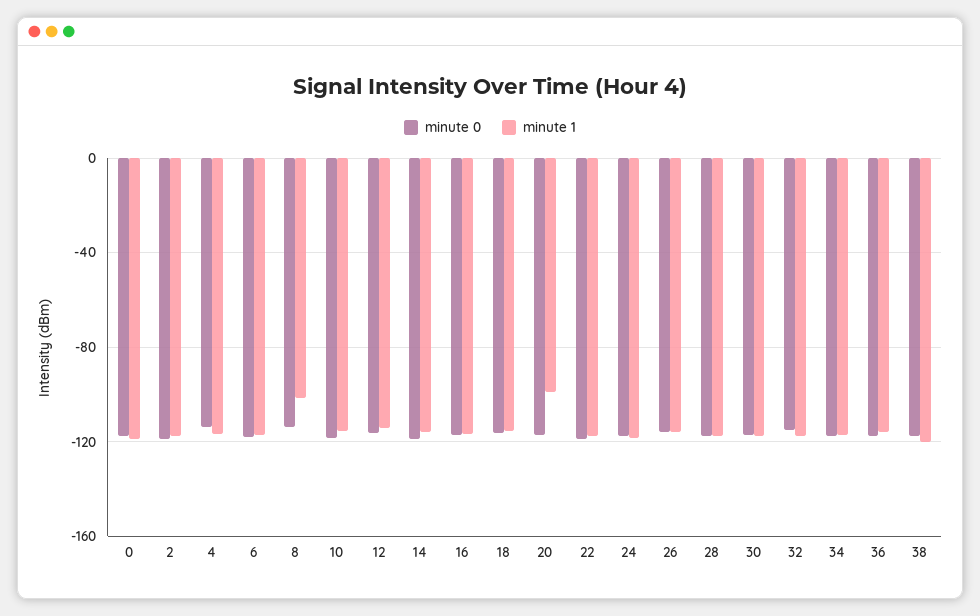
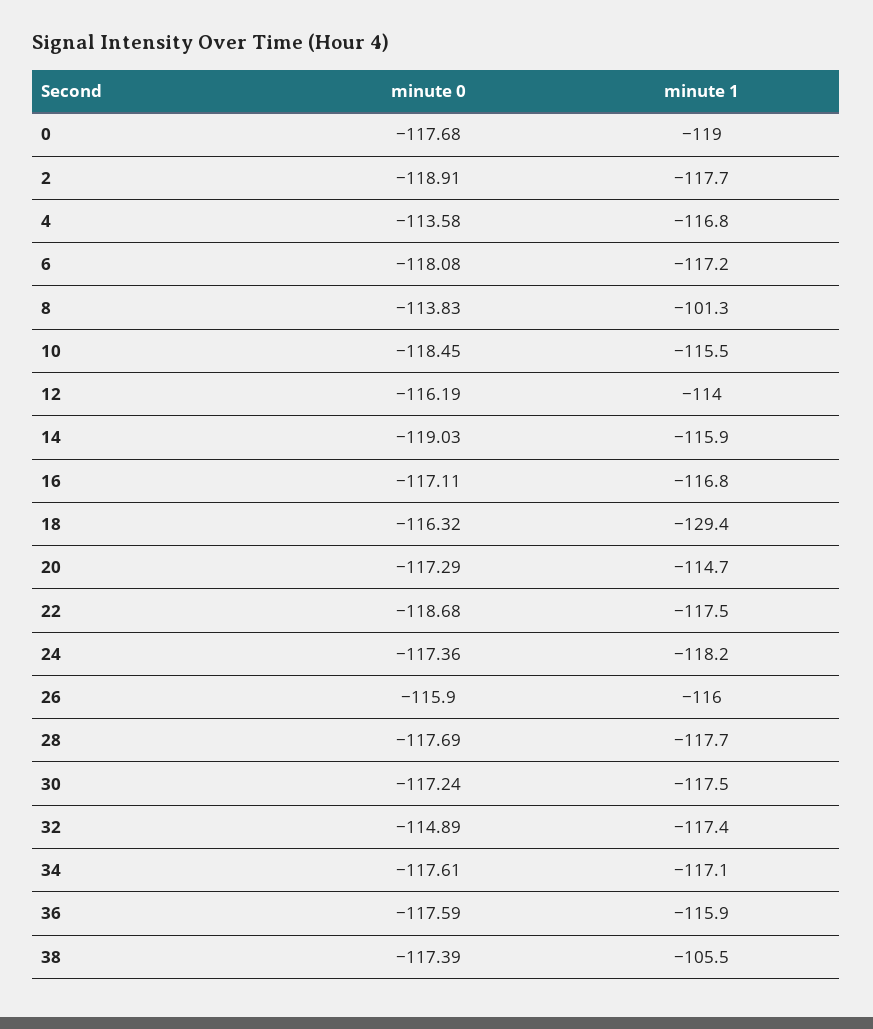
  {
    "minute 0": {
      "0": -117.68,
      "2": -118.91,
      "4": -113.58,
      "6": -118.08,
      "8": -113.83,
      "10": -118.45,
      "12": -116.19,
      "14": -119.03,
      "16": -117.11,
      "18": -116.32,
      "20": -117.29,
      "22": -118.68,
      "24": -117.36,
      "26": -115.9,
      "28": -117.69,
      "30": -117.24,
      "32": -114.89,
      "34": -117.61,
      "36": -117.59,
      "38": -117.39
    },
    "minute 1": {
      "0": -119,
      "2": -117.7,
      "4": -116.8,
      "6": -117.2,
      "8": -101.3,
      "10": -115.5,
      "12": -114,
      "14": -115.9,
      "16": -116.8,
-     "18": -115,
+     "18": -129.4,
-     "20": -100,
+     "20": -114.7,
      "22": -117.5,
      "24": -118.2,
      "26": -116,
      "28": -117.7,
      "30": -117.5,
      "32": -117.4,
      "34": -117.1,
      "36": -115.9,
-     "38": -120
+     "38": -105.5
    }
  }

